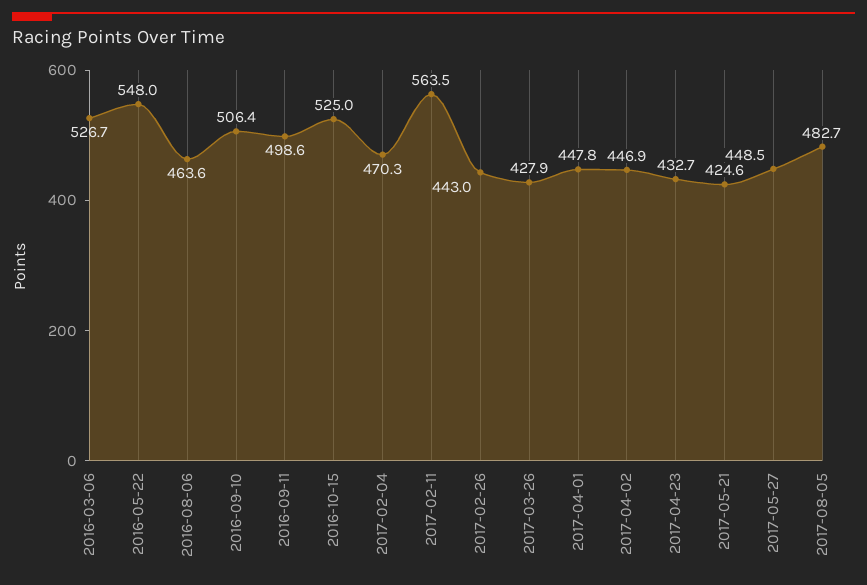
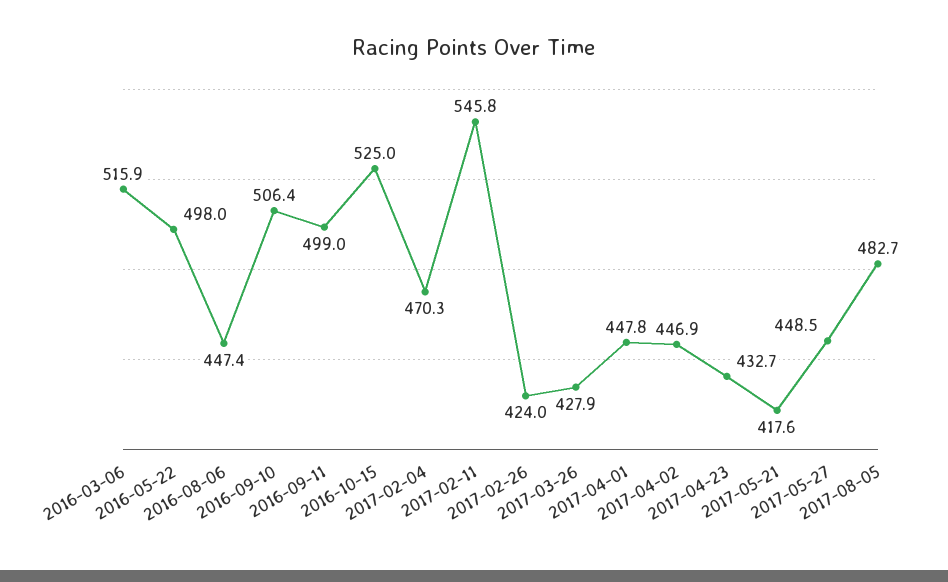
  {
-   "2016-03-06": 526.7,
+   "2016-03-06": 515.9,
-   "2016-05-22": 548,
+   "2016-05-22": 498,
-   "2016-08-06": 463.6,
+   "2016-08-06": 447.4,
    "2016-09-10": 506.4,
-   "2016-09-11": 498.6,
+   "2016-09-11": 499,
    "2016-10-15": 525,
    "2017-02-04": 470.3,
-   "2017-02-11": 563.5,
+   "2017-02-11": 545.8,
-   "2017-02-26": 443,
+   "2017-02-26": 424,
    "2017-03-26": 427.9,
    "2017-04-01": 447.8,
    "2017-04-02": 446.9,
    "2017-04-23": 432.7,
-   "2017-05-21": 424.6,
+   "2017-05-21": 417.6,
    "2017-05-27": 448.5,
    "2017-08-05": 482.7
  }

